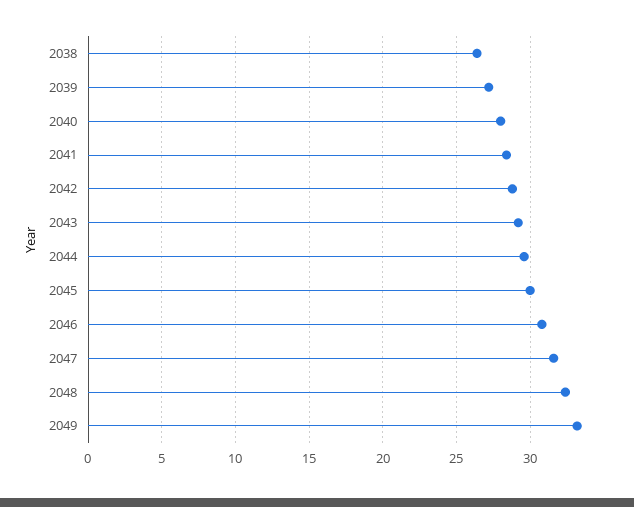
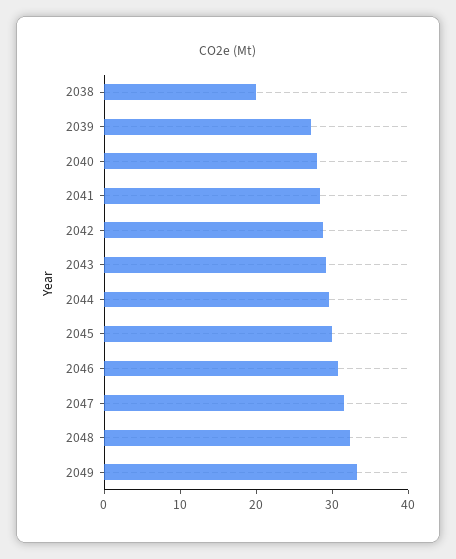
  {
-   "2038": 26.5,
+   "2038": 20,
    "2039": 27,
    "2040": 28,
    "2041": 28.5,
    "2042": 29,
    "2043": 29,
    "2044": 29.5,
    "2045": 30,
    "2046": 31,
    "2047": 31.5,
    "2048": 32.5,
    "2049": 33
  }

